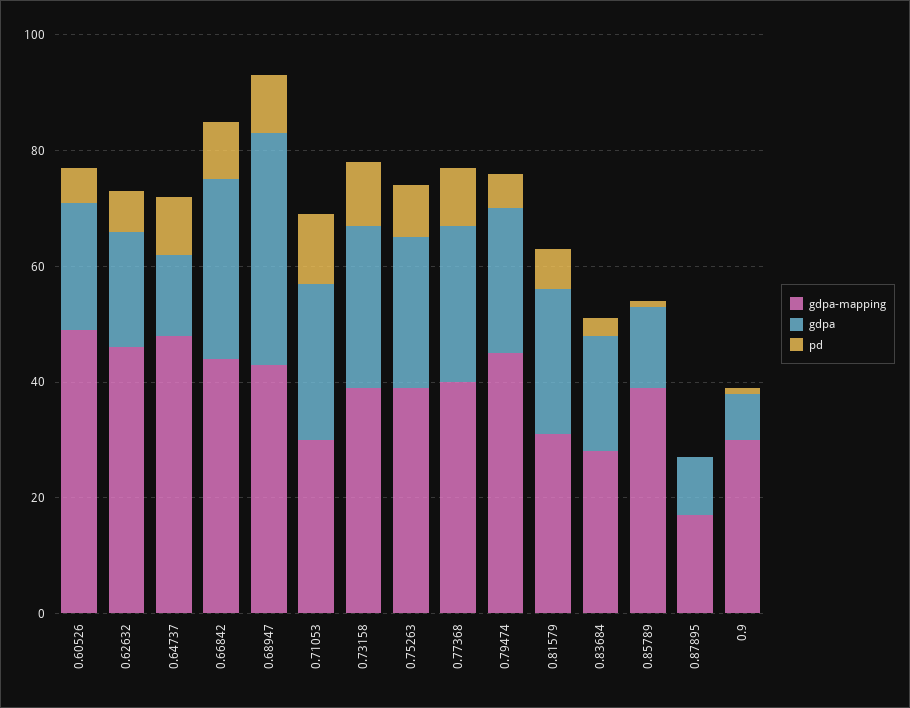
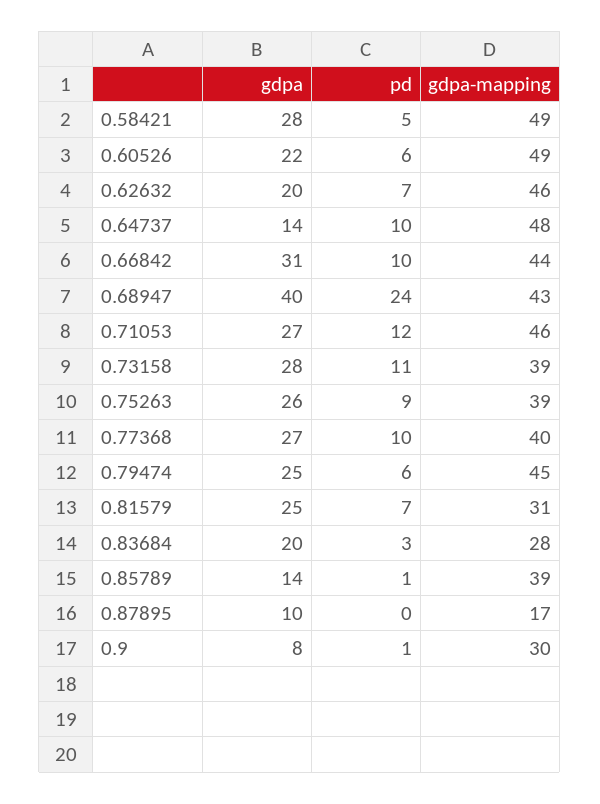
  {
    "gdpa-mapping": {
      "0.60526": 49,
      "0.62632": 46,
      "0.64737": 48,
      "0.66842": 44,
      "0.68947": 43,
-     "0.71053": 30,
+     "0.71053": 46,
      "0.73158": 39,
      "0.75263": 39,
      "0.77368": 40,
      "0.79474": 45,
      "0.81579": 31,
      "0.83684": 28,
      "0.85789": 39,
      "0.87895": 17,
-     "0.9": 30
+     "0.9": 30,
+     "0.58421": 49
    },
    "gdpa": {
      "0.60526": 22,
      "0.62632": 20,
      "0.64737": 14,
      "0.66842": 31,
      "0.68947": 40,
      "0.71053": 27,
      "0.73158": 28,
      "0.75263": 26,
      "0.77368": 27,
      "0.79474": 25,
      "0.81579": 25,
      "0.83684": 20,
      "0.85789": 14,
      "0.87895": 10,
-     "0.9": 8
+     "0.9": 8,
+     "0.58421": 28
    },
    "pd": {
      "0.60526": 6,
      "0.62632": 7,
      "0.64737": 10,
      "0.66842": 10,
-     "0.68947": 10,
+     "0.68947": 24,
      "0.71053": 12,
      "0.73158": 11,
      "0.75263": 9,
      "0.77368": 10,
      "0.79474": 6,
      "0.81579": 7,
      "0.83684": 3,
      "0.85789": 1,
      "0.87895": 0,
-     "0.9": 1
+     "0.9": 1,
+     "0.58421": 5
    }
  }

